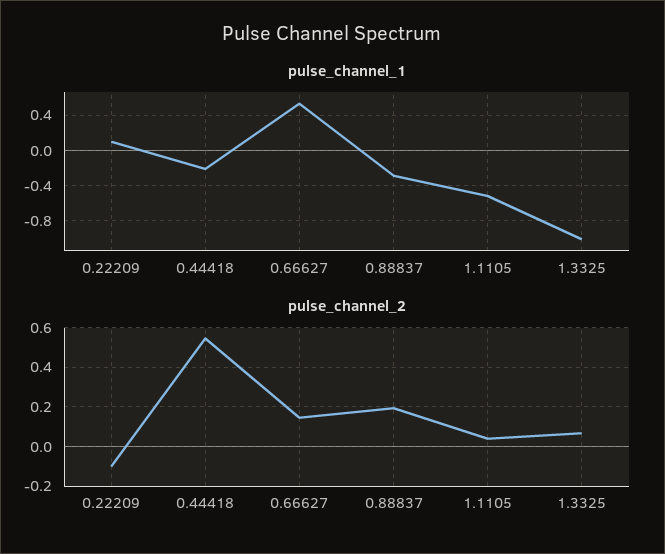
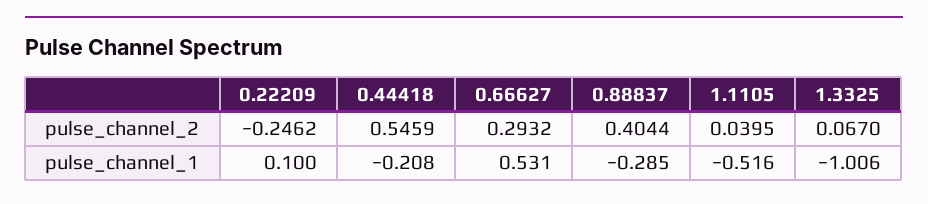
  {
    "pulse_channel_1": {
      "0.22209": 0.1,
      "0.44418": -0.208,
      "0.66627": 0.531,
      "0.88837": -0.285,
      "1.1105": -0.516,
      "1.3325": -1.006
    },
    "pulse_channel_2": {
-     "0.22209": -0.1,
+     "0.22209": -0.2462,
      "0.44418": 0.5459,
-     "0.66627": 0.15,
+     "0.66627": 0.2932,
-     "0.88837": 0.2,
+     "0.88837": 0.4044,
      "1.1105": 0.0395,
      "1.3325": 0.067
    }
  }

